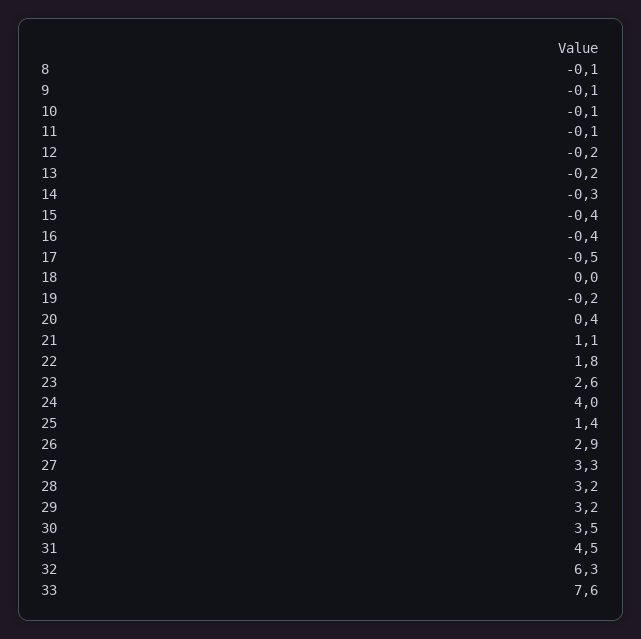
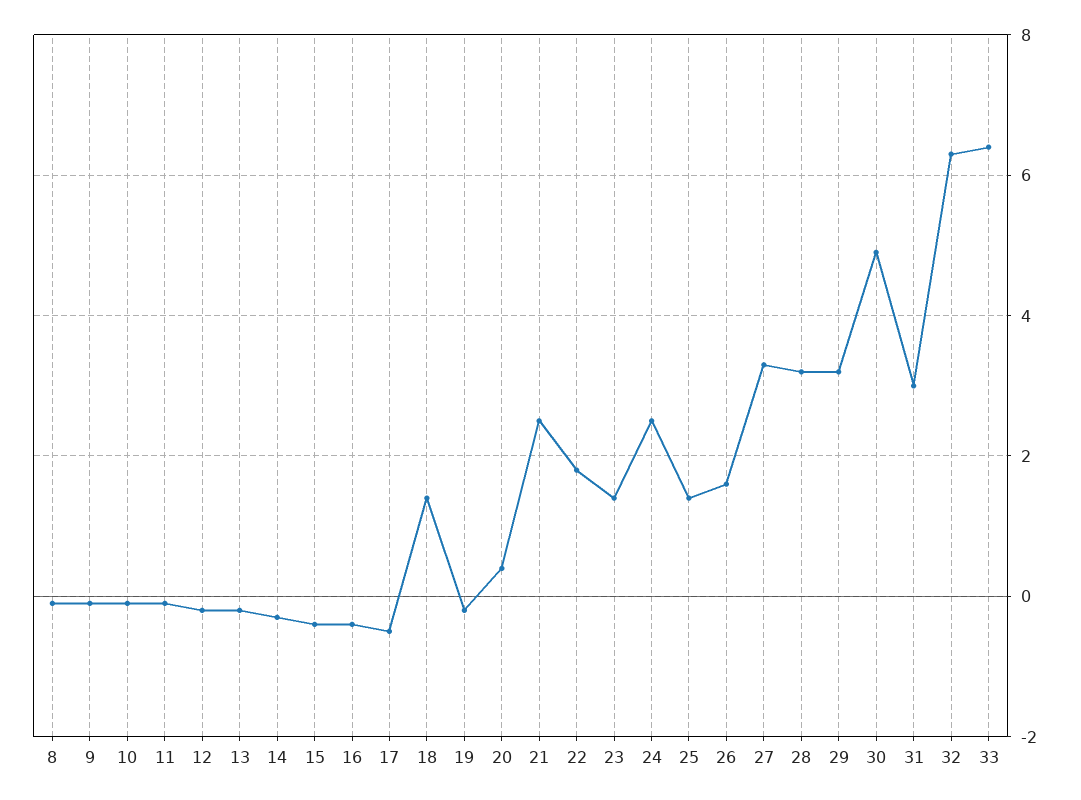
  {
    "8": -0.1,
    "9": -0.1,
    "10": -0.1,
    "11": -0.1,
    "12": -0.2,
    "13": -0.2,
    "14": -0.3,
    "15": -0.4,
    "16": -0.4,
    "17": -0.5,
-   "18": 0,
+   "18": 1.5,
    "19": -0.2,
    "20": 0.4,
-   "21": 1.1,
+   "21": 2.5,
    "22": 1.8,
-   "23": 2.6,
+   "23": 1.5,
-   "24": 4,
+   "24": 2.5,
    "25": 1.4,
-   "26": 2.9,
+   "26": 1.5,
    "27": 3.3,
    "28": 3.2,
    "29": 3.2,
-   "30": 3.5,
+   "30": 5,
-   "31": 4.5,
+   "31": 3,
    "32": 6.3,
-   "33": 7.6
+   "33": 6.5
  }

